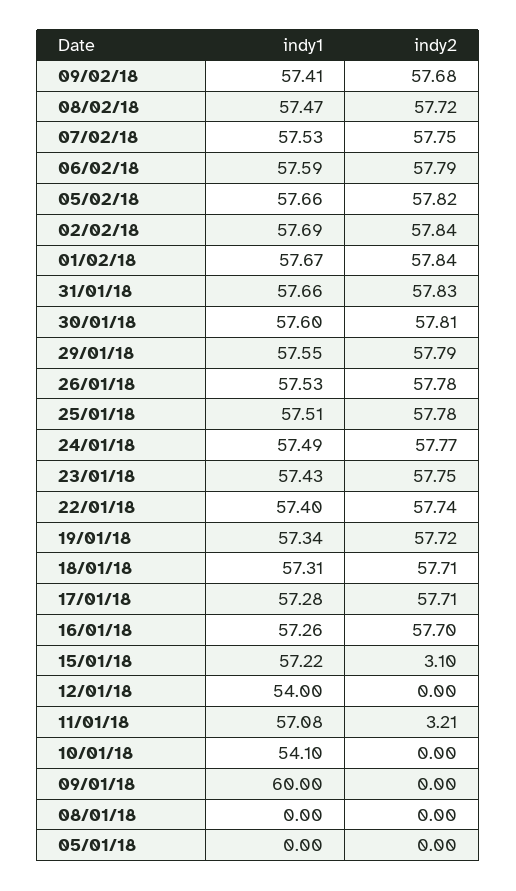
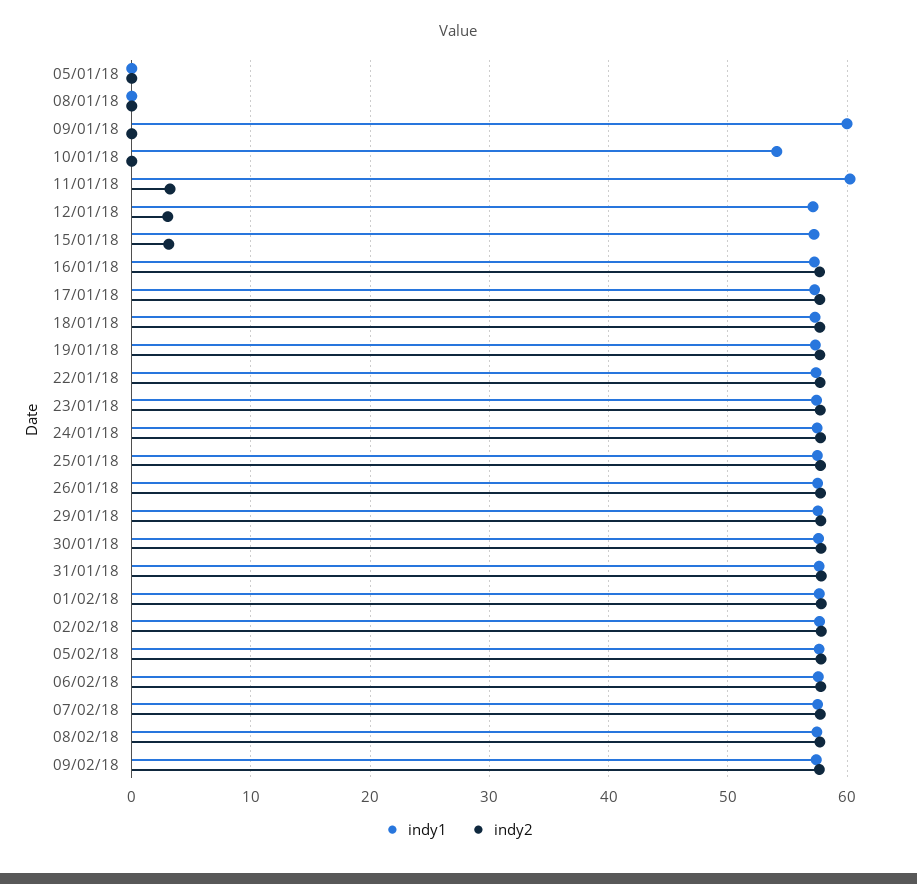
  {
    "indy1": {
      "09/02/18": 57.41,
      "08/02/18": 57.47,
      "07/02/18": 57.53,
      "06/02/18": 57.59,
      "05/02/18": 57.66,
      "02/02/18": 57.69,
      "01/02/18": 57.67,
      "31/01/18": 57.66,
      "30/01/18": 57.6,
      "29/01/18": 57.55,
      "26/01/18": 57.53,
      "25/01/18": 57.51,
      "24/01/18": 57.49,
      "23/01/18": 57.43,
      "22/01/18": 57.4,
      "19/01/18": 57.34,
      "18/01/18": 57.31,
      "17/01/18": 57.28,
      "16/01/18": 57.26,
      "15/01/18": 57.22,
-     "12/01/18": 54,
+     "12/01/18": 57,
-     "11/01/18": 57.08,
+     "11/01/18": 60,
      "10/01/18": 54.1,
      "09/01/18": 60,
      "08/01/18": 0,
      "05/01/18": 0
    },
    "indy2": {
      "09/02/18": 57.68,
      "08/02/18": 57.72,
      "07/02/18": 57.75,
      "06/02/18": 57.79,
      "05/02/18": 57.82,
      "02/02/18": 57.84,
      "01/02/18": 57.84,
      "31/01/18": 57.83,
      "30/01/18": 57.81,
      "29/01/18": 57.79,
      "26/01/18": 57.78,
      "25/01/18": 57.78,
      "24/01/18": 57.77,
      "23/01/18": 57.75,
      "22/01/18": 57.74,
      "19/01/18": 57.72,
      "18/01/18": 57.71,
      "17/01/18": 57.71,
      "16/01/18": 57.7,
      "15/01/18": 3.1,
-     "12/01/18": 0,
+     "12/01/18": 3,
      "11/01/18": 3.21,
      "10/01/18": 0,
      "09/01/18": 0,
      "08/01/18": 0,
      "05/01/18": 0
    }
  }

